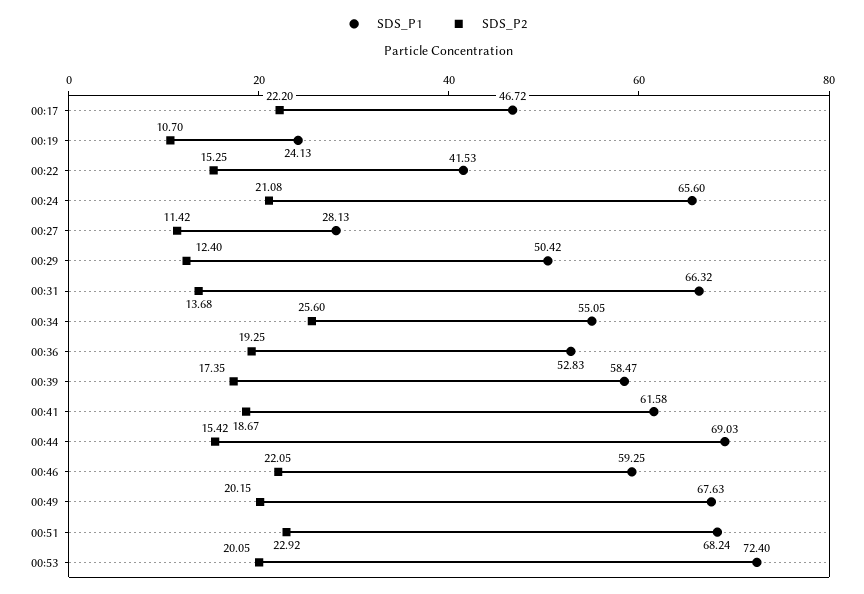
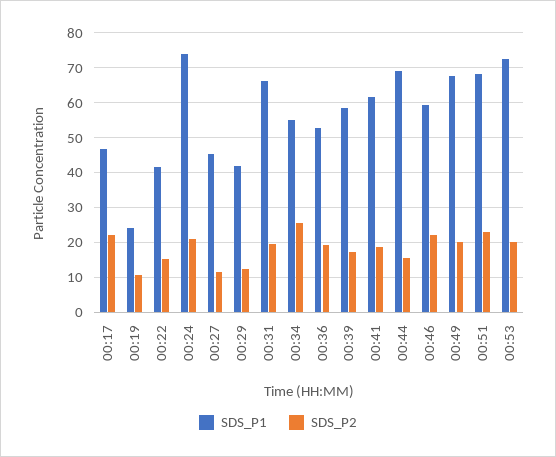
  {
    "SDS_P1": {
      "00:17": 46.72,
      "00:19": 24.13,
      "00:22": 41.53,
-     "00:24": 65.6,
+     "00:24": 74,
-     "00:27": 28.13,
+     "00:27": 46,
-     "00:29": 50.42,
+     "00:29": 42,
      "00:31": 66.32,
      "00:34": 55.05,
      "00:36": 52.83,
      "00:39": 58.47,
      "00:41": 61.58,
      "00:44": 69.03,
      "00:46": 59.25,
      "00:49": 67.63,
      "00:51": 68.24,
      "00:53": 72.4
    },
    "SDS_P2": {
      "00:17": 22.2,
      "00:19": 10.7,
      "00:22": 15.25,
      "00:24": 21.08,
      "00:27": 11.42,
      "00:29": 12.4,
-     "00:31": 13.68,
+     "00:31": 20,
      "00:34": 25.6,
      "00:36": 19.25,
      "00:39": 17.35,
      "00:41": 18.67,
      "00:44": 15.42,
      "00:46": 22.05,
      "00:49": 20.15,
      "00:51": 22.92,
      "00:53": 20.05
    }
  }

